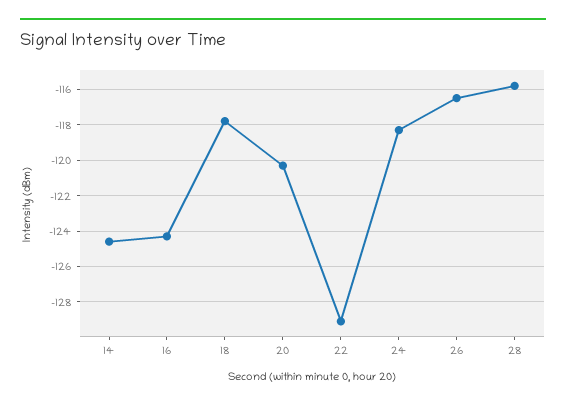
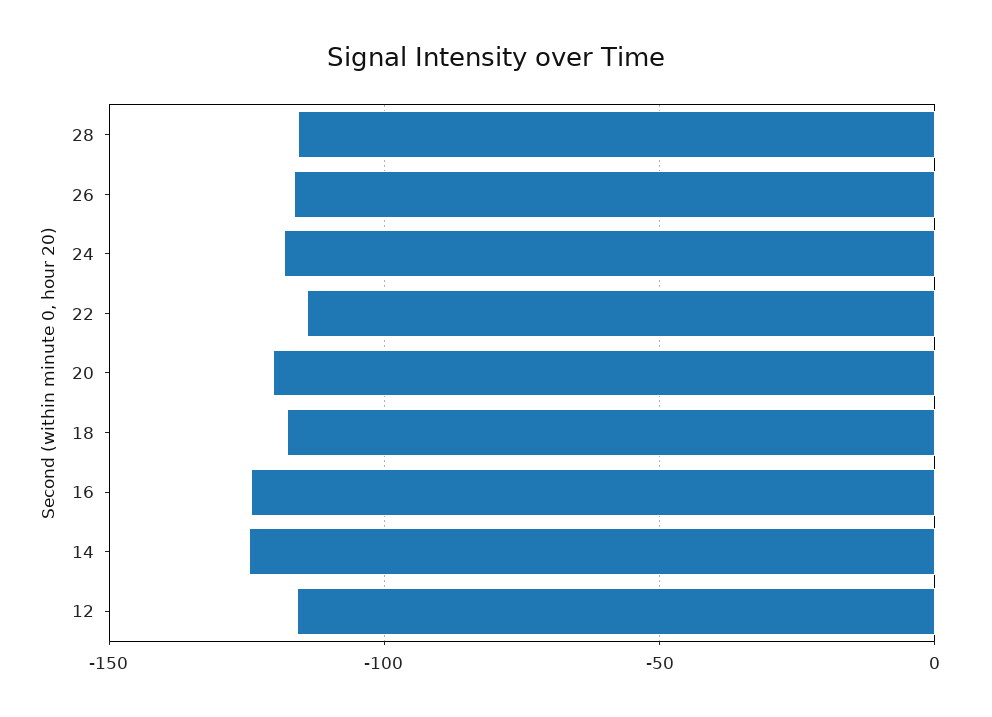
  {
    "14": -124.5,
    "16": -124.5,
    "18": -118,
    "20": -120.5,
-   "22": -129,
+   "22": -115,
    "24": -118.5,
    "26": -116.5,
-   "28": -116
+   "28": -116,
+   "12": -115
  }

